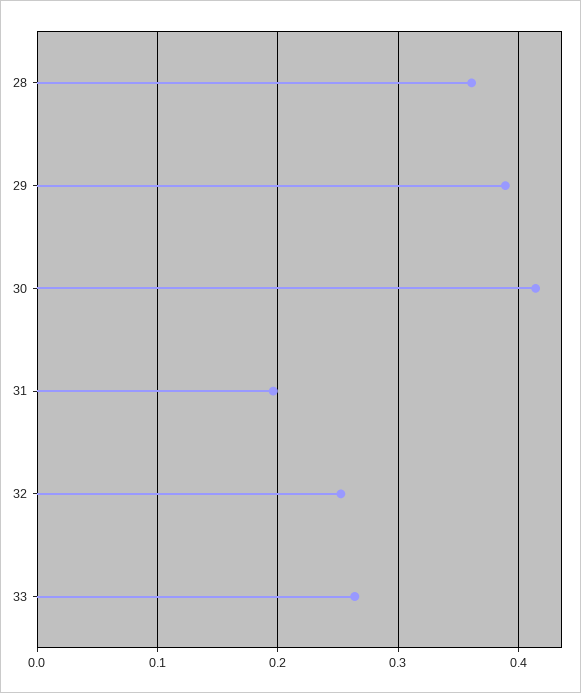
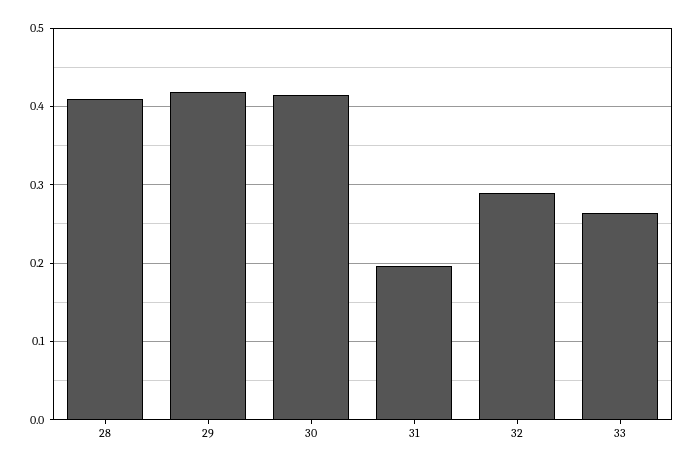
  {
-   "28": 0.36,
+   "28": 0.41,
-   "29": 0.39,
+   "29": 0.42,
    "30": 0.41,
    "31": 0.2,
-   "32": 0.25,
+   "32": 0.29,
    "33": 0.26
  }

